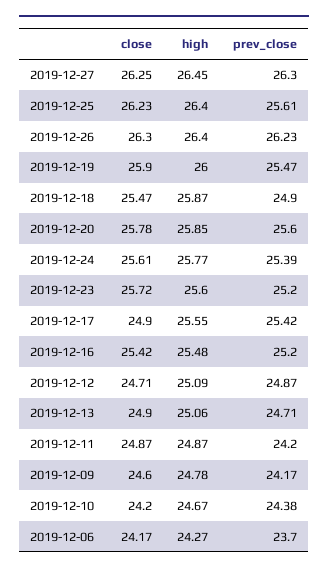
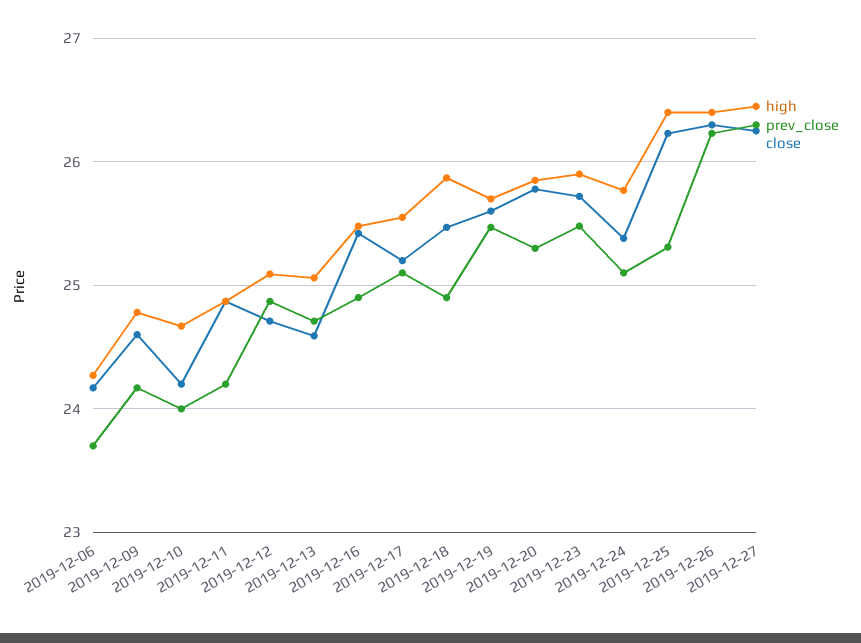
  {
    "close": {
      "2019-12-27": 26.25,
      "2019-12-25": 26.23,
      "2019-12-26": 26.3,
-     "2019-12-19": 25.9,
+     "2019-12-19": 25.6,
      "2019-12-18": 25.47,
      "2019-12-20": 25.78,
-     "2019-12-24": 25.61,
+     "2019-12-24": 25.4,
      "2019-12-23": 25.72,
-     "2019-12-17": 24.9,
+     "2019-12-17": 25.2,
      "2019-12-16": 25.42,
      "2019-12-12": 24.71,
-     "2019-12-13": 24.9,
+     "2019-12-13": 24.6,
      "2019-12-11": 24.87,
      "2019-12-09": 24.6,
      "2019-12-10": 24.2,
      "2019-12-06": 24.17
    },
    "high": {
      "2019-12-27": 26.45,
      "2019-12-25": 26.4,
      "2019-12-26": 26.4,
-     "2019-12-19": 26,
+     "2019-12-19": 25.7,
      "2019-12-18": 25.87,
      "2019-12-20": 25.85,
      "2019-12-24": 25.77,
-     "2019-12-23": 25.6,
+     "2019-12-23": 25.9,
      "2019-12-17": 25.55,
      "2019-12-16": 25.48,
      "2019-12-12": 25.09,
      "2019-12-13": 25.06,
      "2019-12-11": 24.87,
      "2019-12-09": 24.78,
      "2019-12-10": 24.67,
      "2019-12-06": 24.27
    },
    "prev_close": {
      "2019-12-27": 26.3,
-     "2019-12-25": 25.61,
+     "2019-12-25": 25.3,
      "2019-12-26": 26.23,
      "2019-12-19": 25.47,
      "2019-12-18": 24.9,
-     "2019-12-20": 25.6,
+     "2019-12-20": 25.3,
-     "2019-12-24": 25.39,
+     "2019-12-24": 25.1,
-     "2019-12-23": 25.2,
+     "2019-12-23": 25.5,
-     "2019-12-17": 25.42,
+     "2019-12-17": 25.1,
-     "2019-12-16": 25.2,
+     "2019-12-16": 24.9,
      "2019-12-12": 24.87,
      "2019-12-13": 24.71,
      "2019-12-11": 24.2,
      "2019-12-09": 24.17,
-     "2019-12-10": 24.38,
+     "2019-12-10": 24,
      "2019-12-06": 23.7
    }
  }

